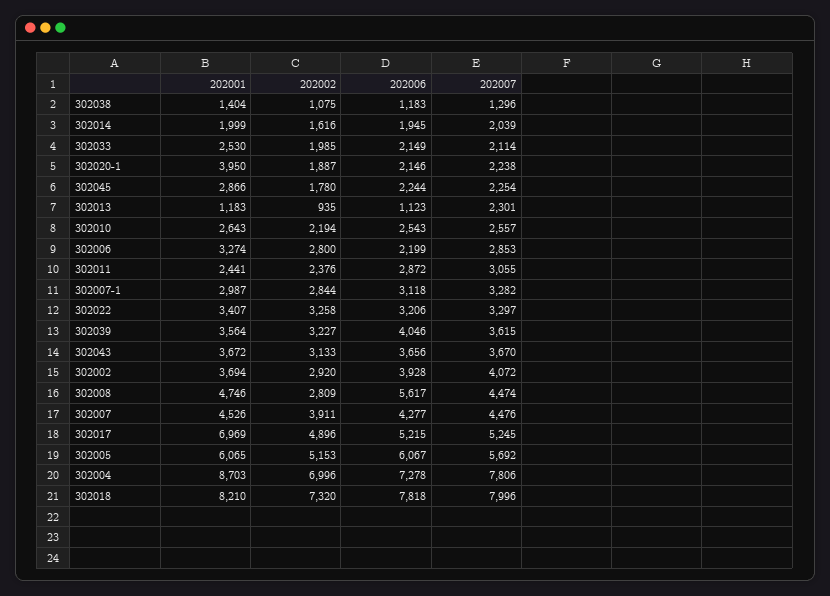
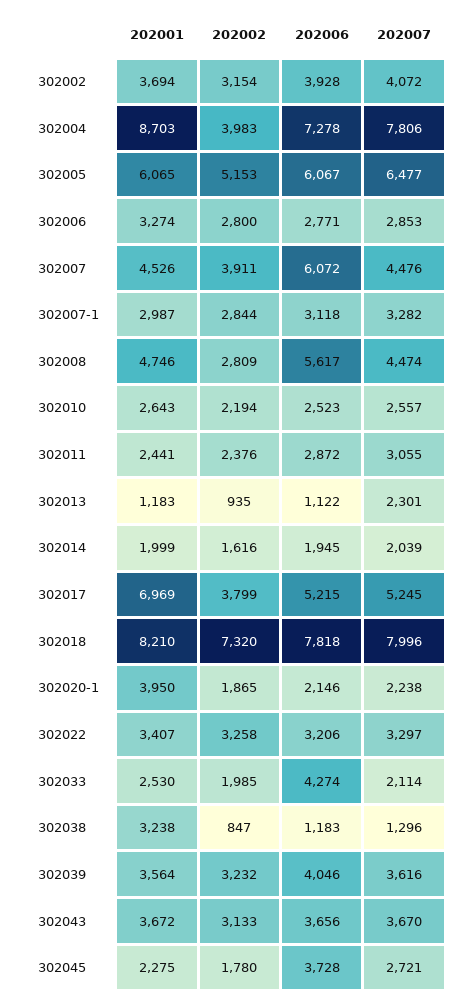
  {
    "202001": {
-     "302038": 1404,
+     "302038": 3238,
      "302014": 1999,
      "302033": 2530,
      "302020-1": 3950,
-     "302045": 2866,
+     "302045": 2275,
      "302013": 1183,
      "302010": 2643,
      "302006": 3274,
      "302011": 2441,
      "302007-1": 2987,
      "302022": 3407,
      "302039": 3564,
      "302043": 3672,
      "302002": 3694,
      "302008": 4746,
      "302007": 4526,
      "302017": 6969,
      "302005": 6065,
      "302004": 8703,
      "302018": 8210
    },
    "202002": {
-     "302038": 1075,
+     "302038": 847,
      "302014": 1616,
      "302033": 1985,
-     "302020-1": 1887,
+     "302020-1": 1865,
      "302045": 1780,
      "302013": 935,
      "302010": 2194,
      "302006": 2800,
      "302011": 2376,
      "302007-1": 2844,
      "302022": 3258,
-     "302039": 3227,
+     "302039": 3232,
      "302043": 3133,
-     "302002": 2920,
+     "302002": 3154,
      "302008": 2809,
      "302007": 3911,
-     "302017": 4896,
+     "302017": 3799,
      "302005": 5153,
-     "302004": 6996,
+     "302004": 3983,
      "302018": 7320
    },
    "202006": {
      "302038": 1183,
      "302014": 1945,
-     "302033": 2149,
+     "302033": 4274,
      "302020-1": 2146,
-     "302045": 2244,
+     "302045": 3728,
-     "302013": 1123,
+     "302013": 1122,
-     "302010": 2543,
+     "302010": 2523,
-     "302006": 2199,
+     "302006": 2771,
      "302011": 2872,
      "302007-1": 3118,
      "302022": 3206,
      "302039": 4046,
      "302043": 3656,
      "302002": 3928,
      "302008": 5617,
-     "302007": 4277,
+     "302007": 6072,
      "302017": 5215,
      "302005": 6067,
      "302004": 7278,
      "302018": 7818
    },
    "202007": {
      "302038": 1296,
      "302014": 2039,
      "302033": 2114,
      "302020-1": 2238,
-     "302045": 2254,
+     "302045": 2721,
      "302013": 2301,
      "302010": 2557,
      "302006": 2853,
      "302011": 3055,
      "302007-1": 3282,
      "302022": 3297,
-     "302039": 3615,
+     "302039": 3616,
      "302043": 3670,
      "302002": 4072,
      "302008": 4474,
      "302007": 4476,
      "302017": 5245,
-     "302005": 5692,
+     "302005": 6477,
      "302004": 7806,
      "302018": 7996
    }
  }

